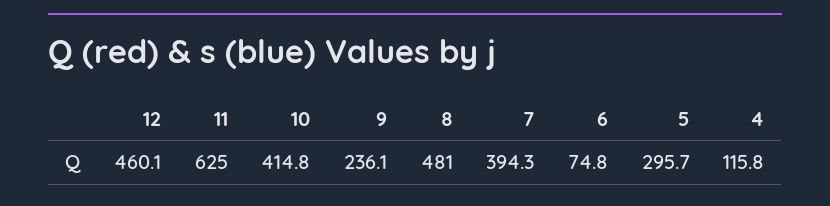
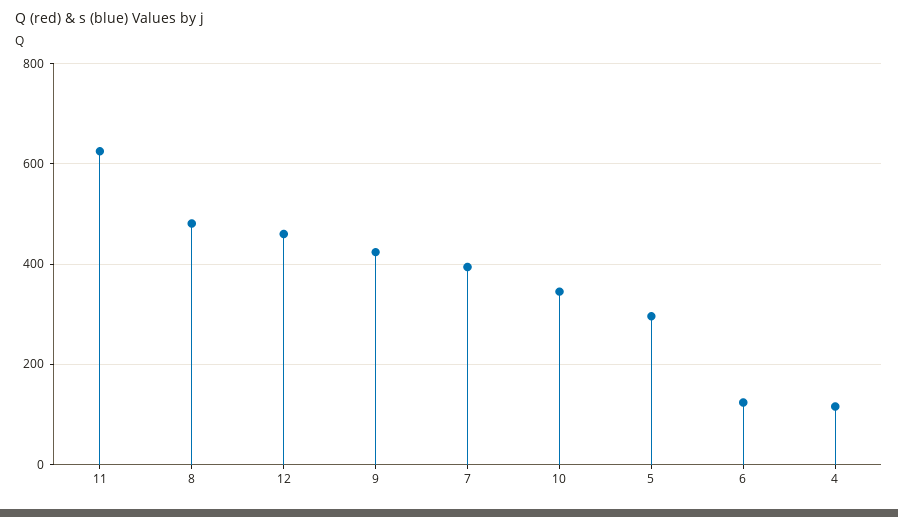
  {
    "12": 460.1,
    "11": 625,
-   "10": 414.8,
+   "10": 340,
-   "9": 236.1,
+   "9": 420,
    "8": 481,
    "7": 394.3,
-   "6": 74.8,
+   "6": 120,
    "5": 295.7,
    "4": 115.8
  }

